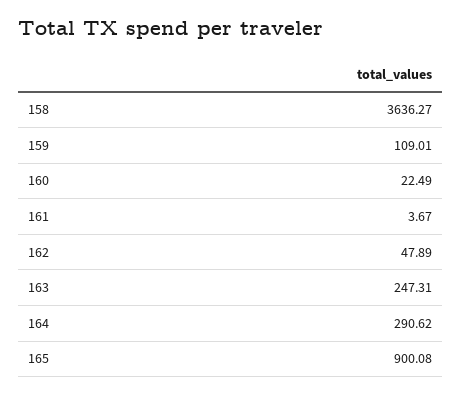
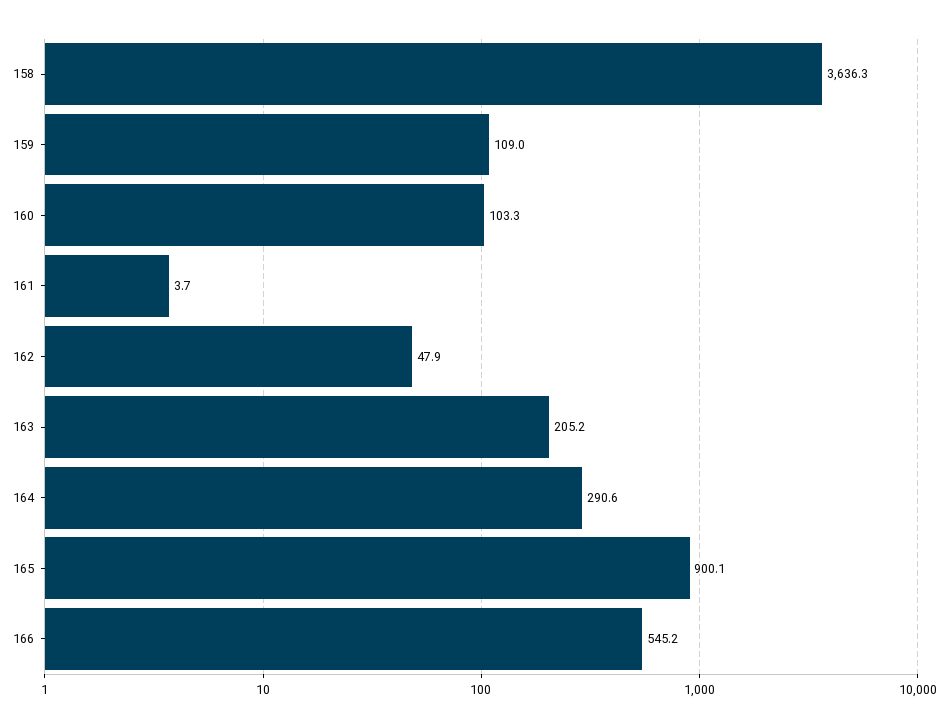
  {
    "158": 3636.27,
    "159": 109.01,
-   "160": 22.49,
+   "160": 103.3,
    "161": 3.67,
    "162": 47.89,
-   "163": 247.31,
+   "163": 205.2,
    "164": 290.62,
-   "165": 900.08
+   "165": 900.08,
+   "166": 545.2
  }

